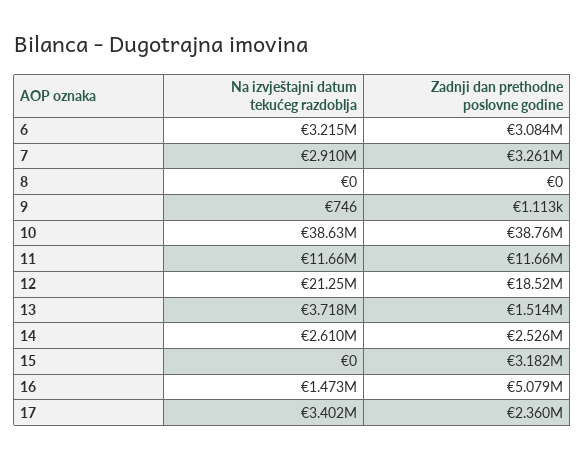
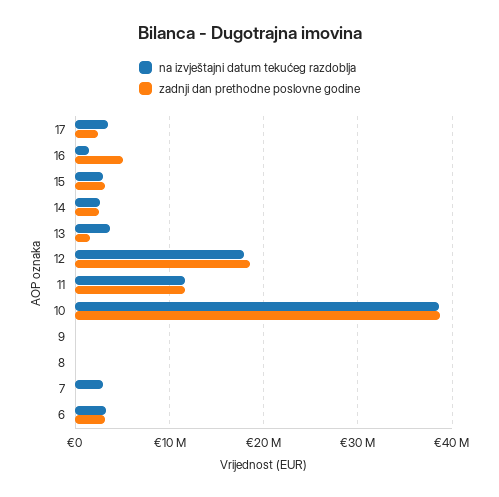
  {
    "Na izvještajni datum tekućeg razdoblja": {
      "6": 3215000,
      "7": 2910000,
      "8": 0,
      "9": 746,
      "10": 38630000,
      "11": 11660000,
-     "12": 21250000,
+     "12": 18000000,
      "13": 3718000,
      "14": 2610000,
-     "15": 0,
+     "15": 3000000,
      "16": 1473000,
      "17": 3402000
    },
    "Zadnji dan prethodne poslovne godine": {
      "6": 3084000,
-     "7": 3261000,
+     "7": 0,
      "8": 0,
      "9": 1113,
      "10": 38760000,
      "11": 11660000,
      "12": 18520000,
      "13": 1514000,
      "14": 2526000,
      "15": 3182000,
      "16": 5079000,
      "17": 2360000
    }
  }

